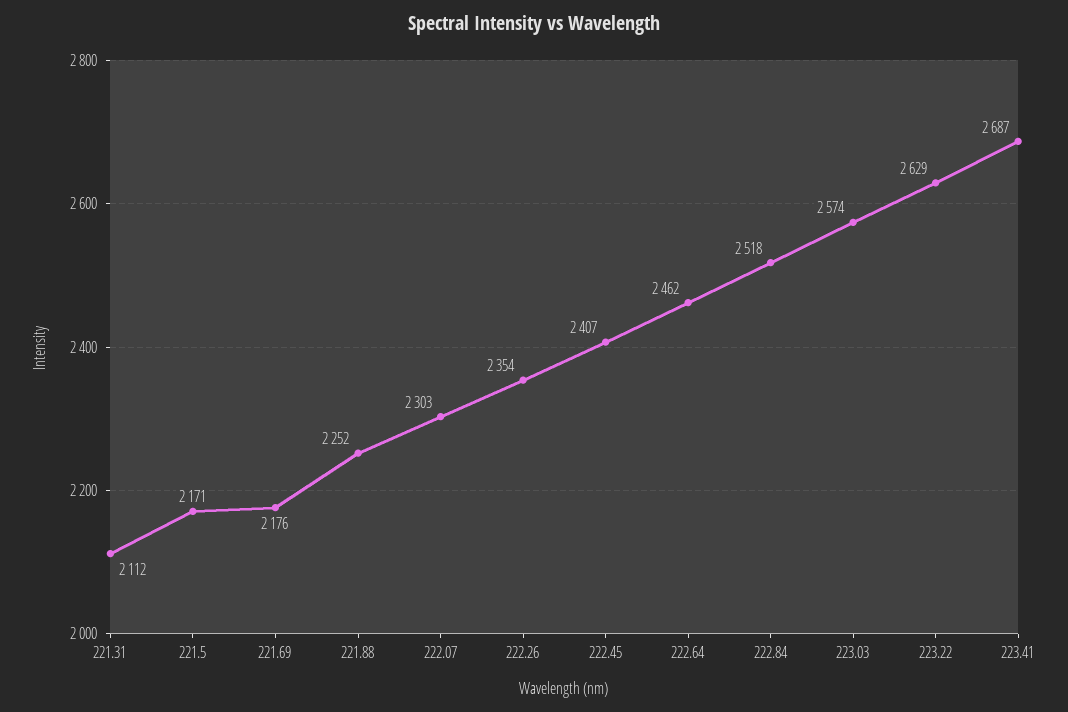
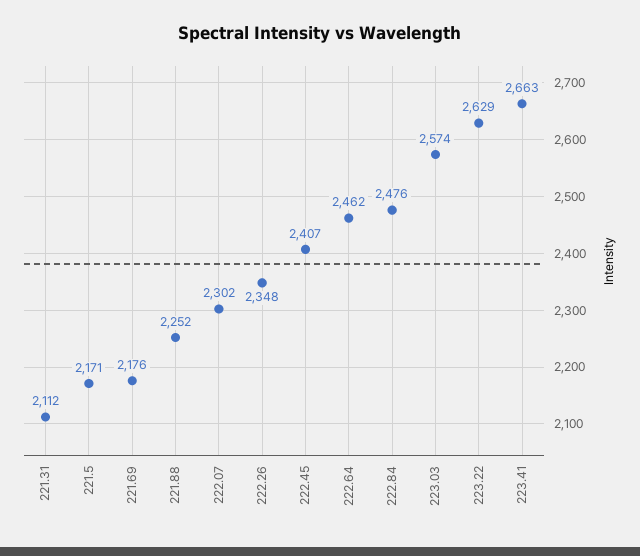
  {
    "221.31": 2112,
    "221.5": 2171,
    "221.69": 2176,
    "221.88": 2252,
-   "222.07": 2303,
+   "222.07": 2302,
-   "222.26": 2354,
+   "222.26": 2348,
    "222.45": 2407,
    "222.64": 2462,
-   "222.84": 2518,
+   "222.84": 2476,
    "223.03": 2574,
    "223.22": 2629,
-   "223.41": 2687
+   "223.41": 2663
  }

